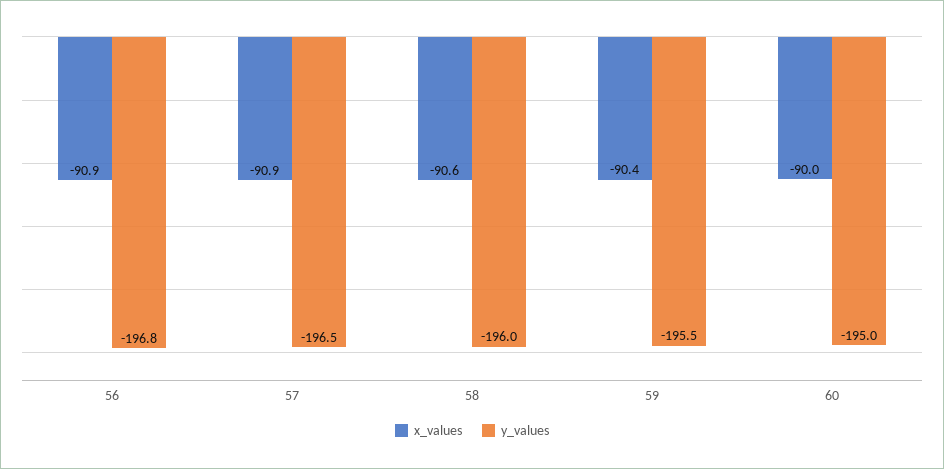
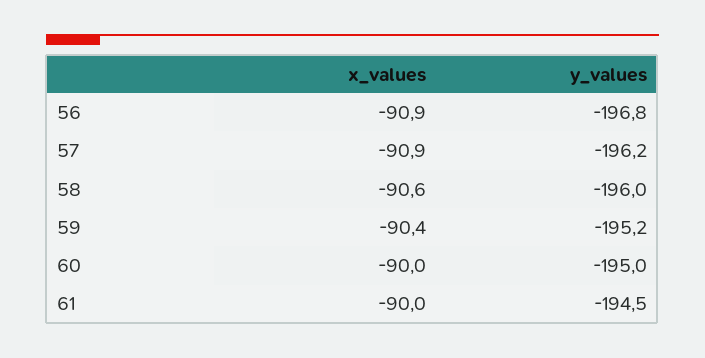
  {
    "x_values": {
      "56": -90.9,
      "57": -90.9,
      "58": -90.6,
      "59": -90.4,
-     "60": -90
+     "60": -90,
+     "61": -90
    },
    "y_values": {
      "56": -196.8,
-     "57": -196.5,
+     "57": -196.2,
      "58": -196,
-     "59": -195.5,
+     "59": -195.2,
-     "60": -195
+     "60": -195,
+     "61": -194.5
    }
  }

